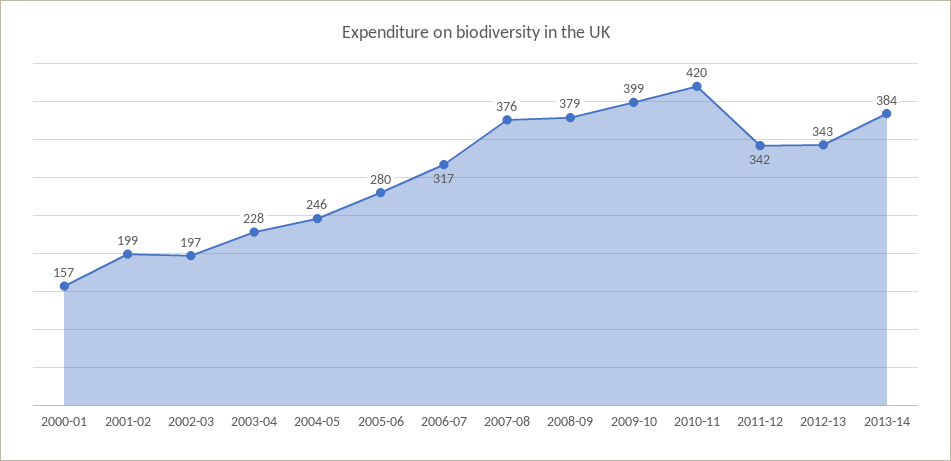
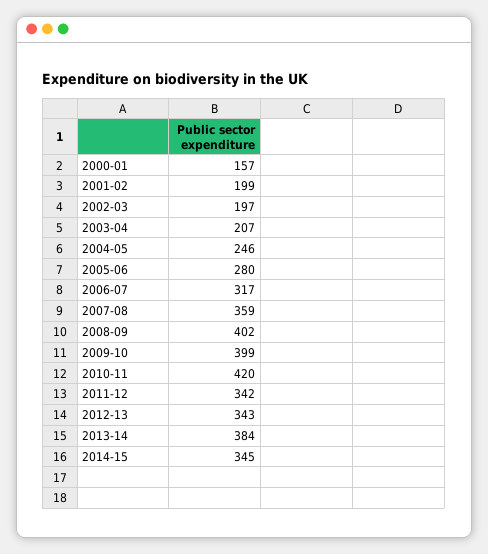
  {
    "2000-01": 157,
    "2001-02": 199,
    "2002-03": 197,
-   "2003-04": 228,
+   "2003-04": 207,
    "2004-05": 246,
    "2005-06": 280,
    "2006-07": 317,
-   "2007-08": 376,
+   "2007-08": 359,
-   "2008-09": 379,
+   "2008-09": 402,
    "2009-10": 399,
    "2010-11": 420,
    "2011-12": 342,
    "2012-13": 343,
-   "2013-14": 384
+   "2013-14": 384,
+   "2014-15": 345
  }

